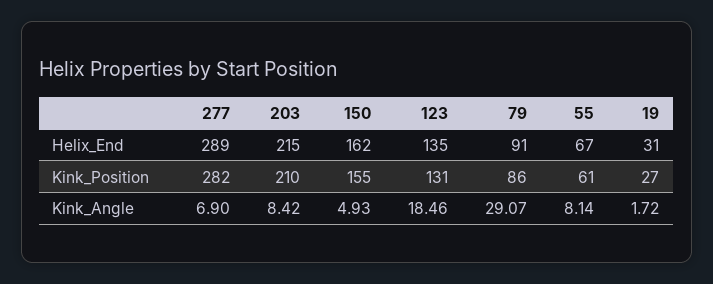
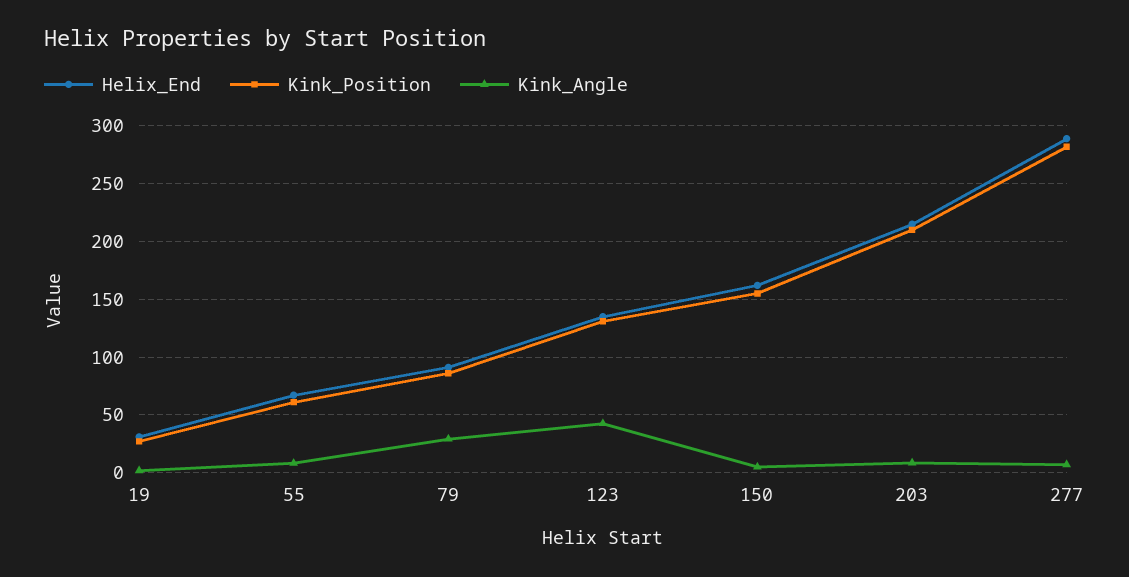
  {
    "Helix_End": {
      "277": 289,
      "203": 215,
      "150": 162,
      "123": 135,
      "79": 91,
      "55": 67,
      "19": 31
    },
    "Kink_Position": {
      "277": 282,
      "203": 210,
      "150": 155,
      "123": 131,
      "79": 86,
      "55": 61,
      "19": 27
    },
    "Kink_Angle": {
      "277": 6.9,
      "203": 8.42,
      "150": 4.93,
-     "123": 18.46,
+     "123": 40,
      "79": 29.07,
      "55": 8.14,
      "19": 1.72
    }
  }

